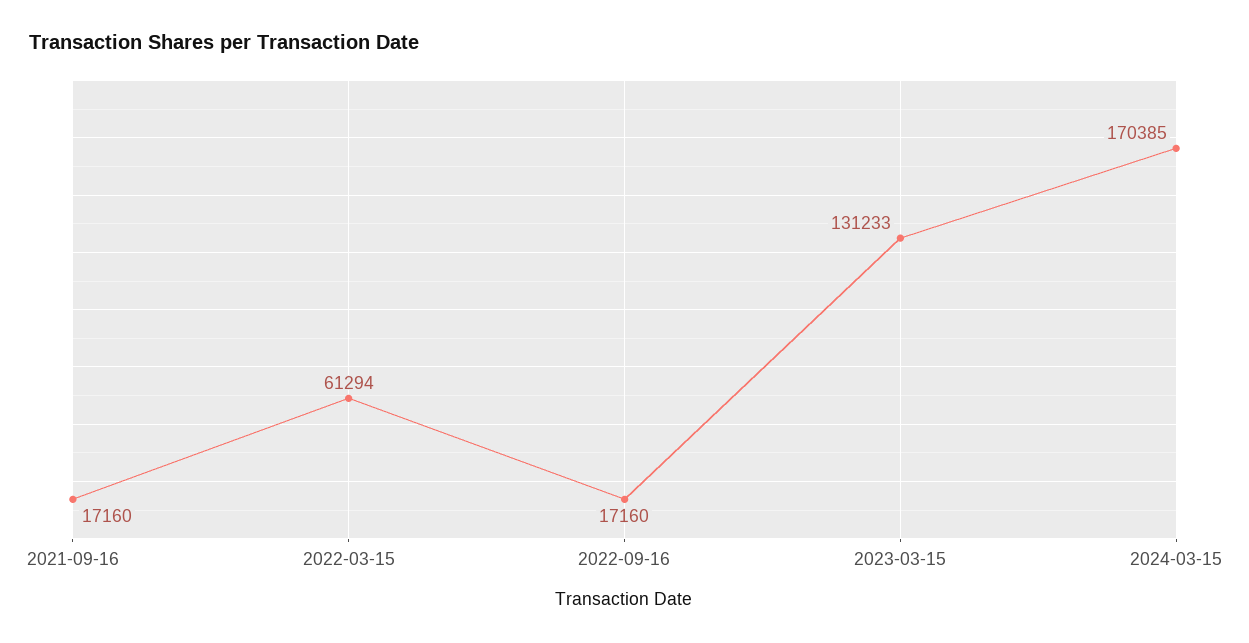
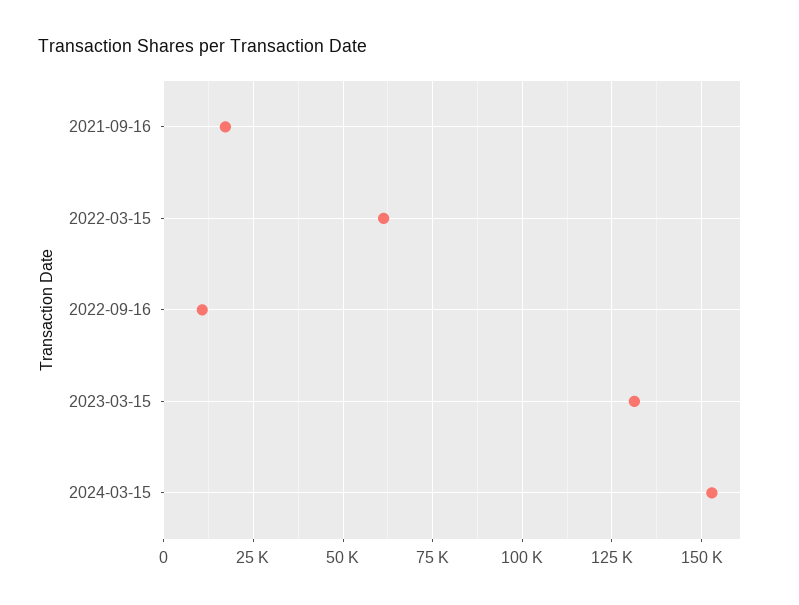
  {
    "2021-09-16": 17160,
    "2022-03-15": 61294,
-   "2022-09-16": 17160,
+   "2022-09-16": 10000,
    "2023-03-15": 131233,
-   "2024-03-15": 170385
+   "2024-03-15": 152500
  }

